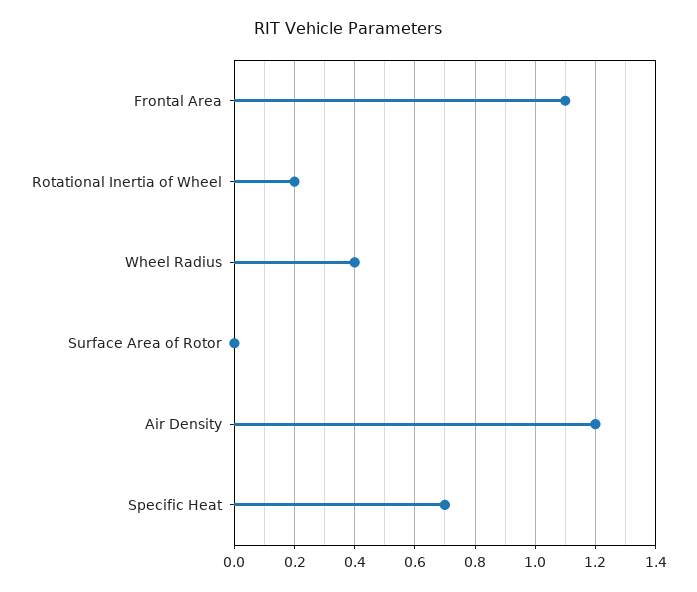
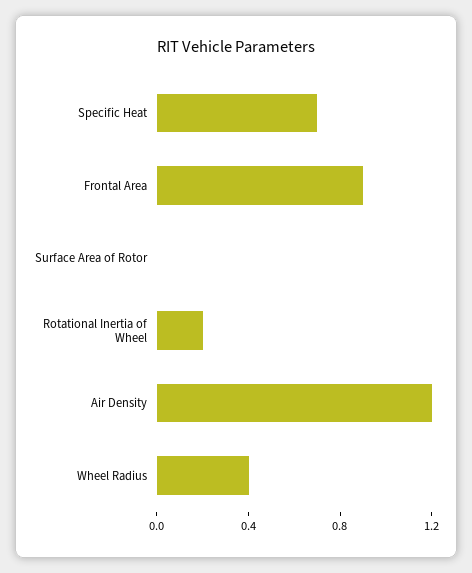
  {
-   "Frontal Area": 1.1,
+   "Frontal Area": 0.9,
    "Rotational Inertia of Wheel": 0.2,
    "Wheel Radius": 0.4,
    "Surface Area of Rotor": 0,
    "Air Density": 1.2,
    "Specific Heat": 0.7
  }

